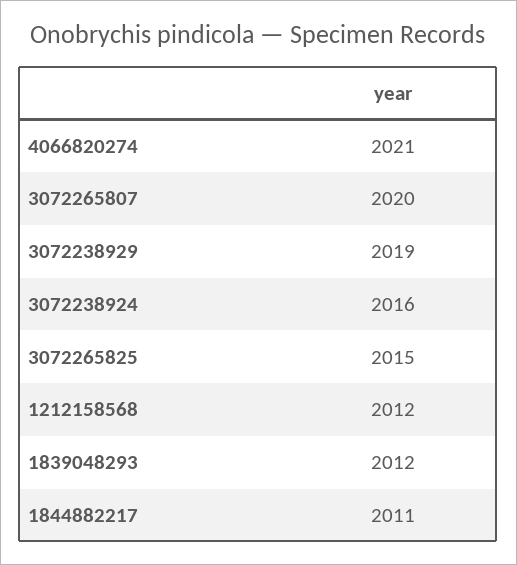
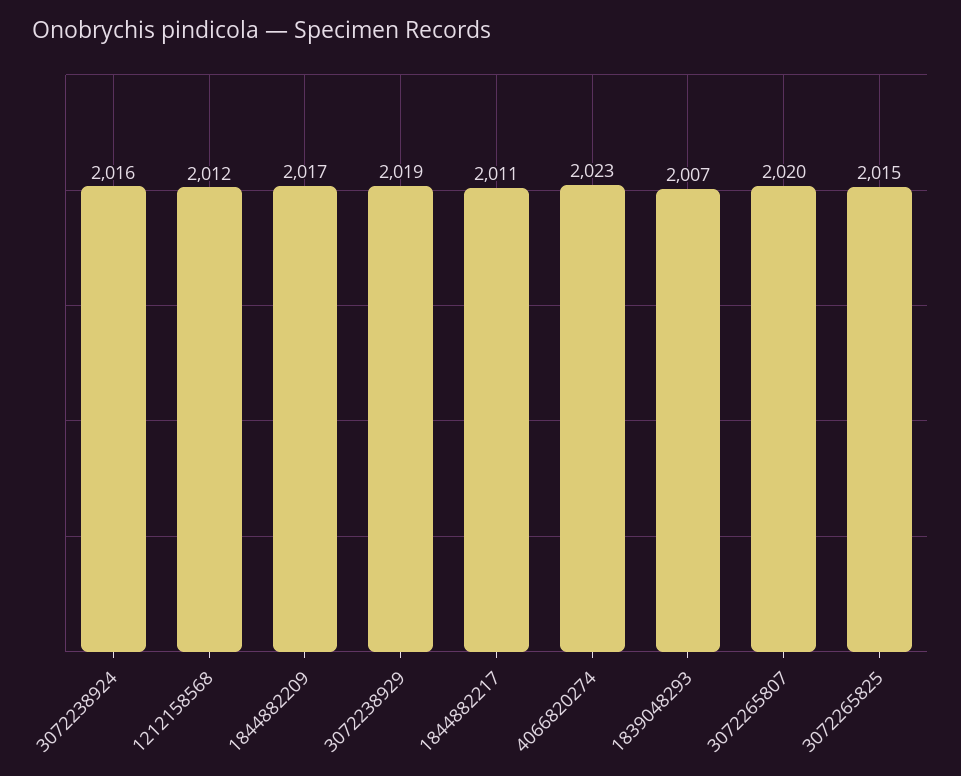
  {
-   "4066820274": 2021,
+   "4066820274": 2023,
    "3072265807": 2020,
    "3072238929": 2019,
    "3072238924": 2016,
    "3072265825": 2015,
    "1212158568": 2012,
-   "1839048293": 2012,
+   "1839048293": 2007,
-   "1844882217": 2011
+   "1844882217": 2011,
+   "1844882209": 2017
  }

